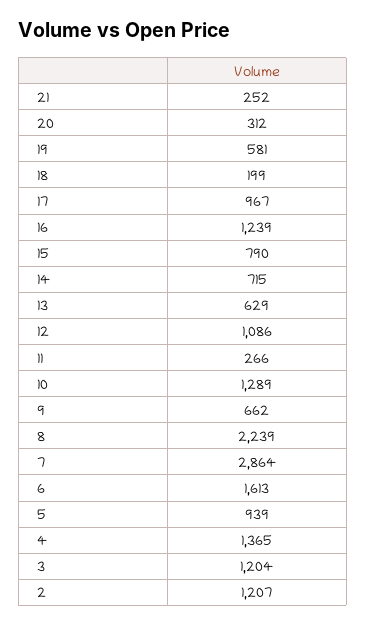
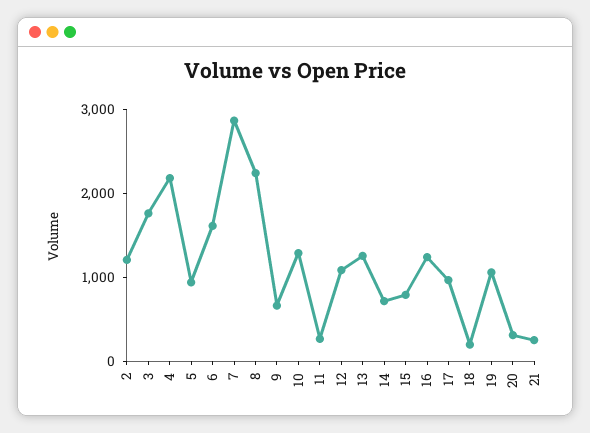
  {
    "21": 252,
    "20": 312,
-   "19": 581,
+   "19": 1000,
    "18": 199,
    "17": 967,
    "16": 1239,
    "15": 790,
    "14": 715,
-   "13": 629,
+   "13": 1200,
    "12": 1086,
    "11": 266,
    "10": 1289,
    "9": 662,
    "8": 2239,
    "7": 2864,
    "6": 1613,
    "5": 939,
-   "4": 1365,
+   "4": 2200,
-   "3": 1204,
+   "3": 1800,
    "2": 1207
  }

